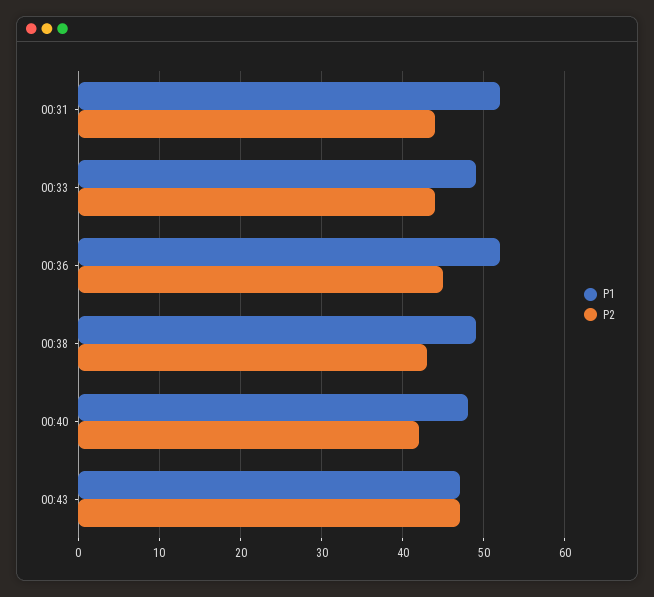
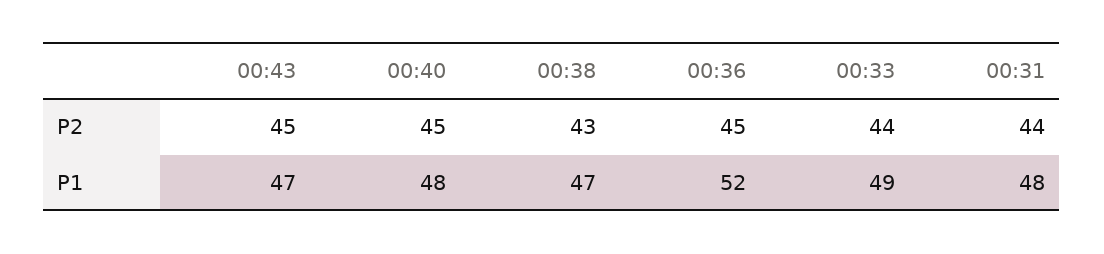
  {
    "P1": {
-     "00:31": 52,
+     "00:31": 48,
      "00:33": 49,
      "00:36": 52,
-     "00:38": 49,
+     "00:38": 47,
      "00:40": 48,
      "00:43": 47
    },
    "P2": {
      "00:31": 44,
      "00:33": 44,
      "00:36": 45,
      "00:38": 43,
-     "00:40": 42,
+     "00:40": 45,
-     "00:43": 47
+     "00:43": 45
    }
  }

